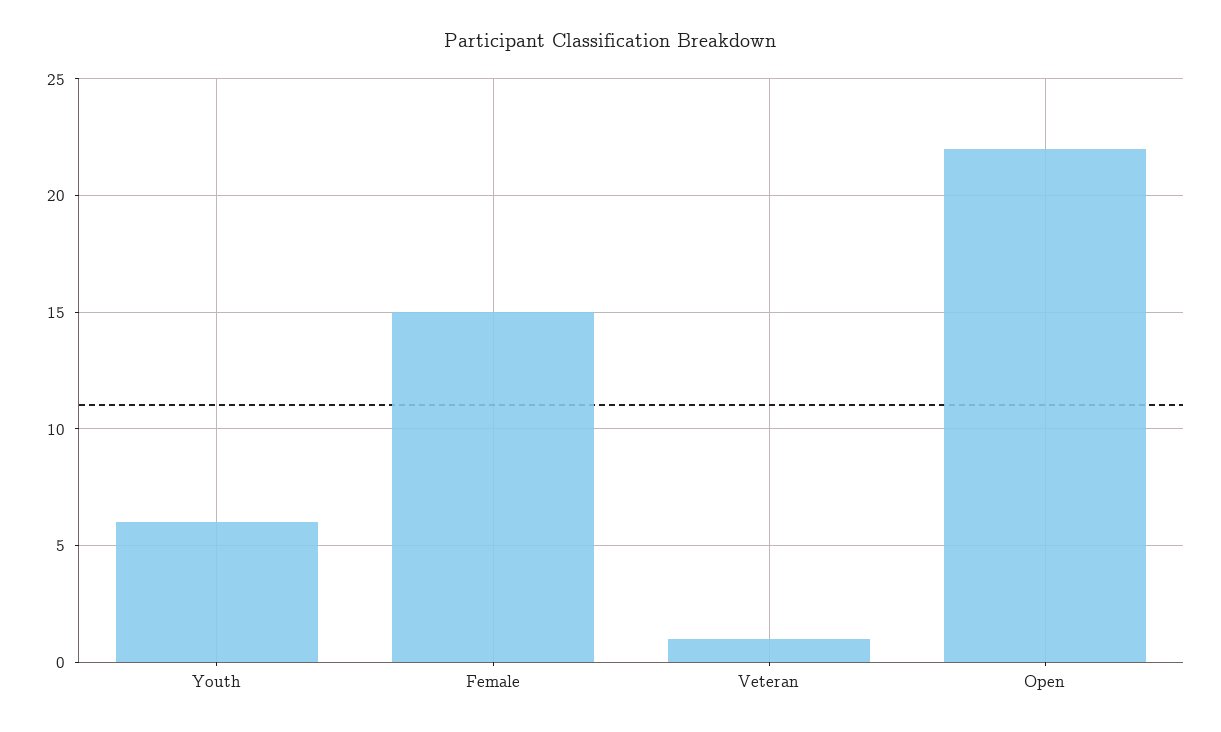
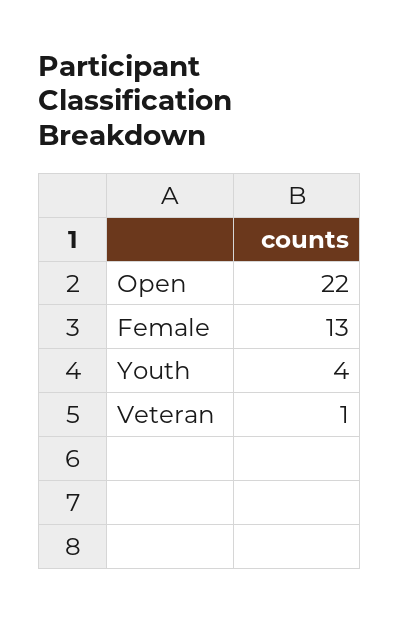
  {
-   "Youth": 6,
+   "Youth": 4,
-   "Female": 15,
+   "Female": 13,
    "Veteran": 1,
    "Open": 22
  }

